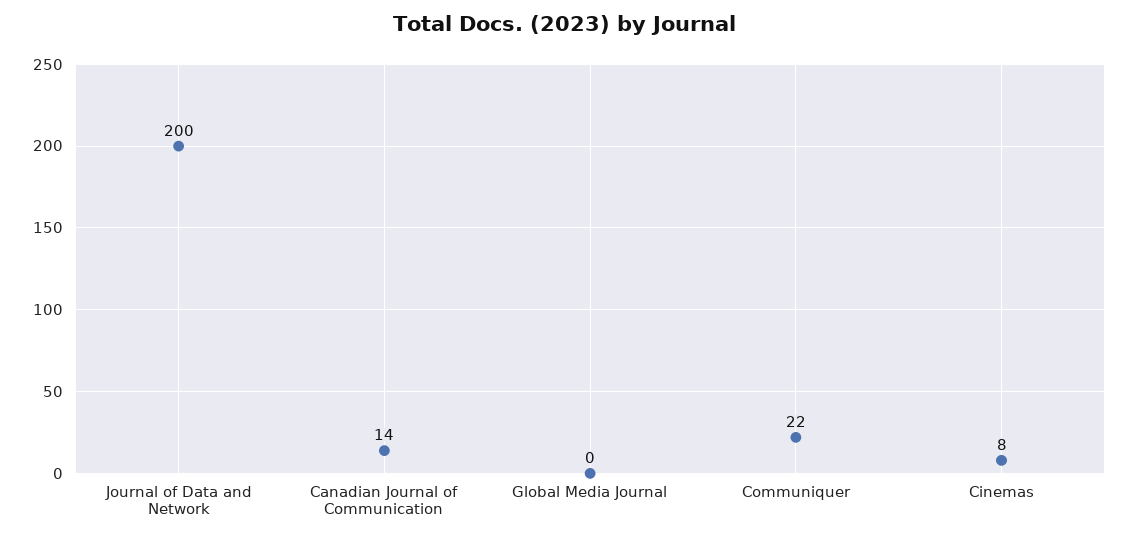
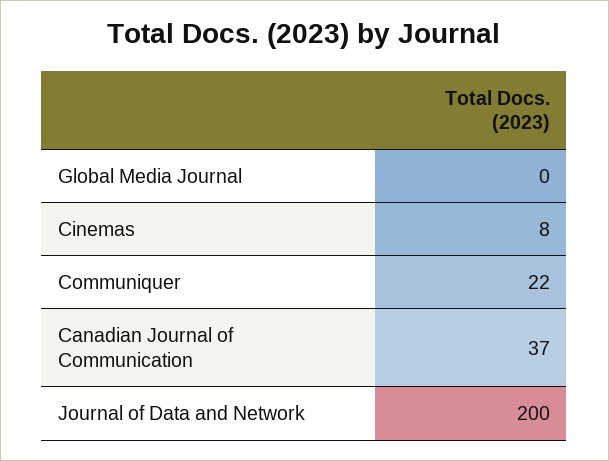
  {
    "Journal of Data and Network": 200,
-   "Canadian Journal of Communication": 14,
+   "Canadian Journal of Communication": 37,
    "Global Media Journal": 0,
    "Communiquer": 22,
    "Cinemas": 8
  }

